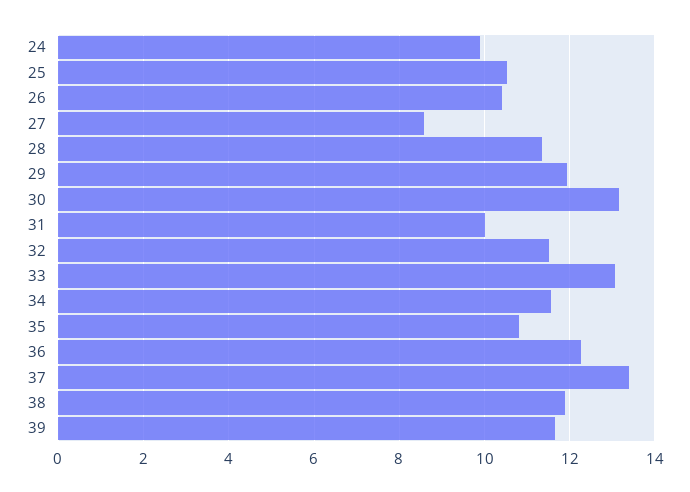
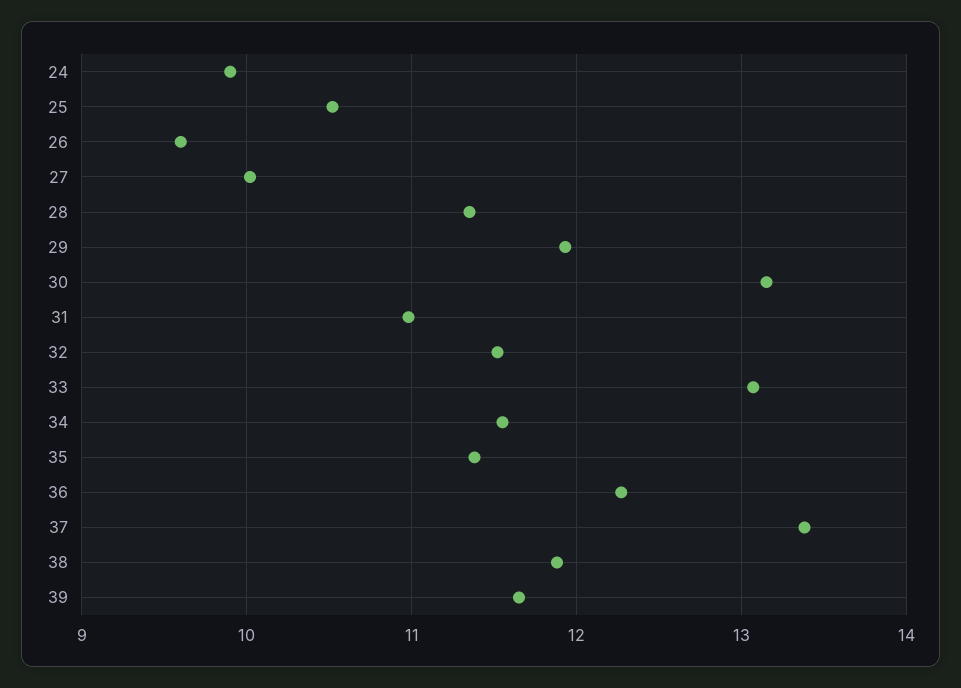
  {
    "24": 9.9,
    "25": 10.5,
-   "26": 10.4,
+   "26": 9.6,
-   "27": 8.6,
+   "27": 10,
    "28": 11.4,
    "29": 11.9,
    "30": 13.2,
-   "31": 10,
+   "31": 11,
    "32": 11.5,
    "33": 13.1,
    "34": 11.6,
-   "35": 10.8,
+   "35": 11.4,
    "36": 12.3,
    "37": 13.4,
    "38": 11.9,
    "39": 11.7
  }

